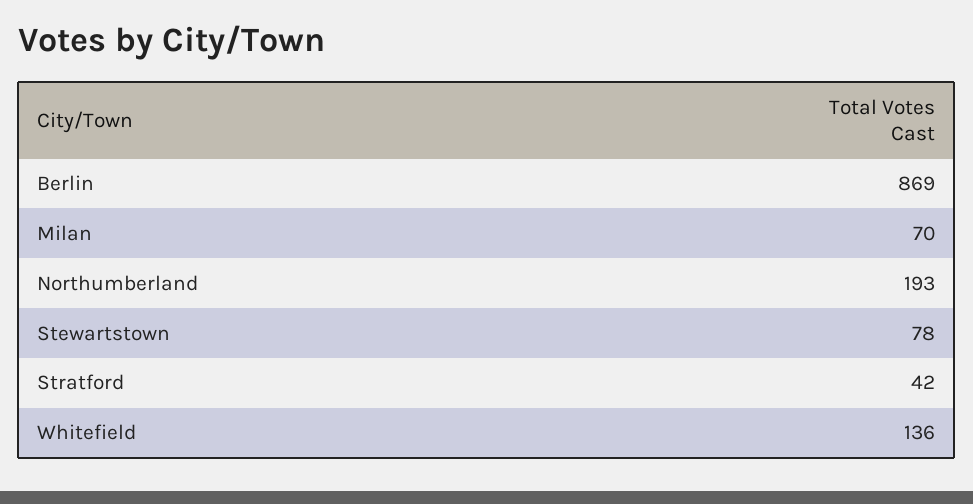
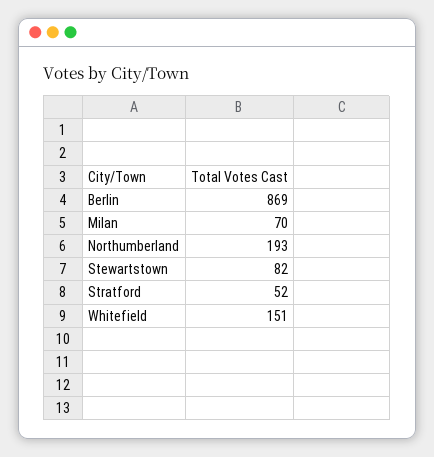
  {
    "Berlin": 869,
    "Milan": 70,
    "Northumberland": 193,
-   "Stewartstown": 78,
+   "Stewartstown": 82,
-   "Stratford": 42,
+   "Stratford": 52,
-   "Whitefield": 136
+   "Whitefield": 151
  }

